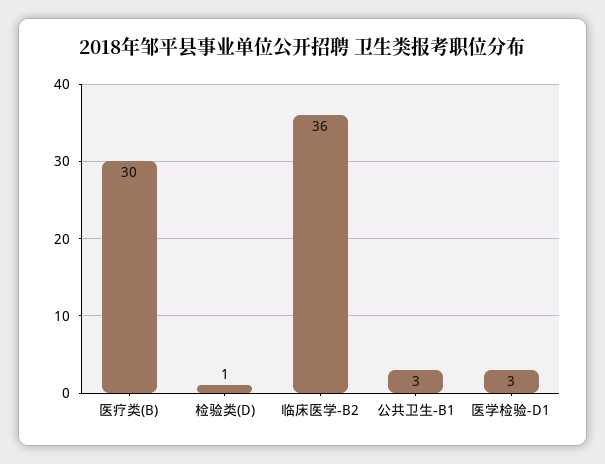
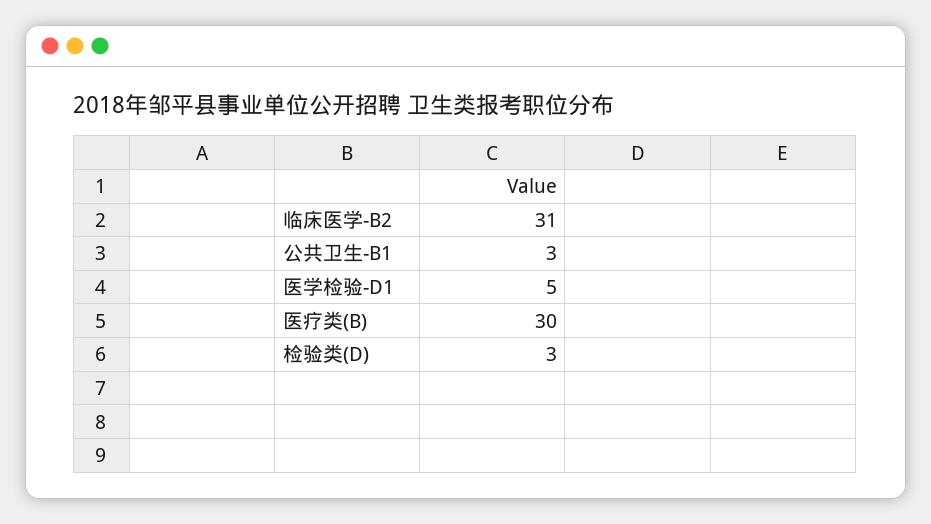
  {
    "医疗类(B)": 30,
-   "检验类(D)": 1,
+   "检验类(D)": 3,
-   "临床医学-B2": 36,
+   "临床医学-B2": 31,
    "公共卫生-B1": 3,
-   "医学检验-D1": 3
+   "医学检验-D1": 5
  }

